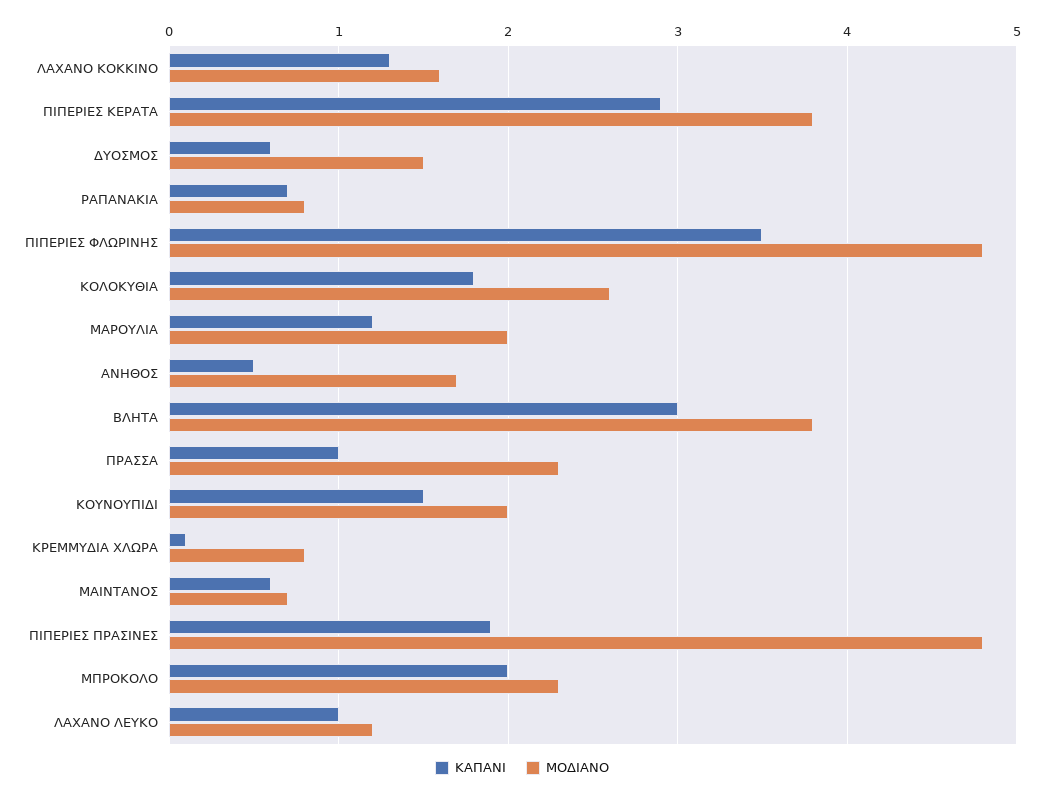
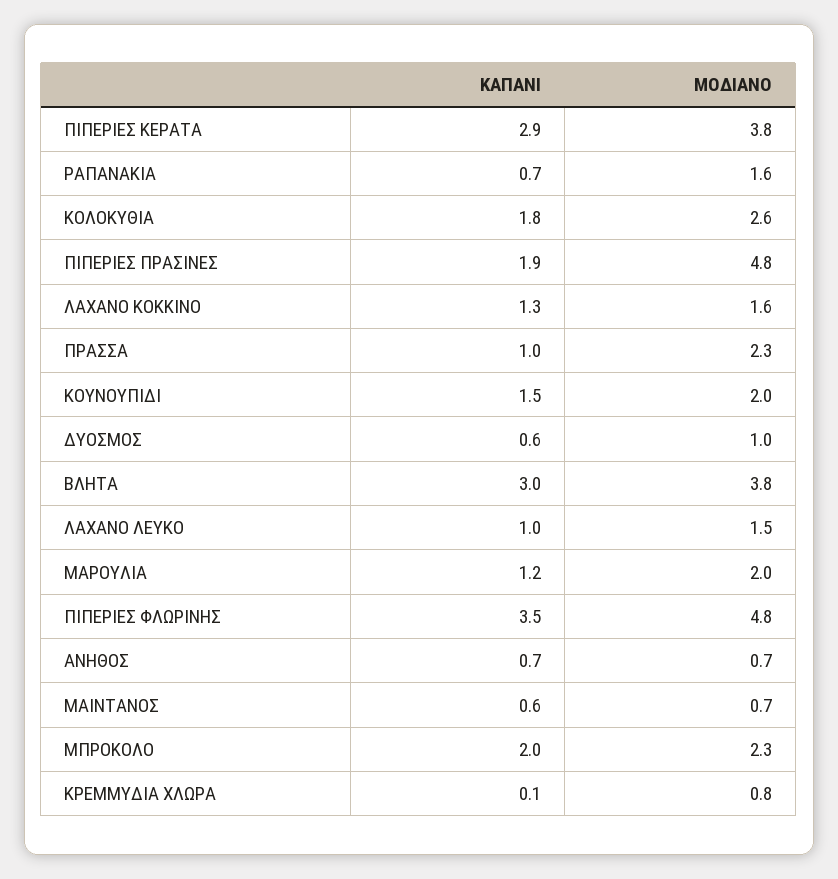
  {
    "ΚΑΠΑΝΙ": {
      "ΛΑΧΑΝΟ ΚΟΚΚΙΝΟ": 1.3,
      "ΠΙΠΕΡΙΕΣ ΚΕΡΑΤΑ": 2.9,
      "ΔΥΟΣΜΟΣ": 0.6,
      "ΡΑΠΑΝΑΚΙΑ": 0.7,
      "ΠΙΠΕΡΙΕΣ ΦΛΩΡΙΝΗΣ": 3.5,
      "ΚΟΛΟΚΥΘΙΑ": 1.8,
      "ΜΑΡΟΥΛΙΑ": 1.2,
-     "ΑΝΗΘΟΣ": 0.5,
+     "ΑΝΗΘΟΣ": 0.7,
      "ΒΛΗΤΑ": 3,
      "ΠΡΑΣΣΑ": 1,
      "ΚΟΥΝΟΥΠΙΔΙ": 1.5,
      "ΚΡΕΜΜΥΔΙΑ ΧΛΩΡΑ": 0.1,
      "ΜΑΙΝΤΑΝΟΣ": 0.6,
      "ΠΙΠΕΡΙΕΣ ΠΡΑΣΙΝΕΣ": 1.9,
      "ΜΠΡΟΚΟΛΟ": 2,
      "ΛΑΧΑΝΟ ΛΕΥΚΟ": 1
    },
    "ΜΟΔΙΑΝΟ": {
      "ΛΑΧΑΝΟ ΚΟΚΚΙΝΟ": 1.6,
      "ΠΙΠΕΡΙΕΣ ΚΕΡΑΤΑ": 3.8,
-     "ΔΥΟΣΜΟΣ": 1.5,
+     "ΔΥΟΣΜΟΣ": 1,
-     "ΡΑΠΑΝΑΚΙΑ": 0.8,
+     "ΡΑΠΑΝΑΚΙΑ": 1.6,
      "ΠΙΠΕΡΙΕΣ ΦΛΩΡΙΝΗΣ": 4.8,
      "ΚΟΛΟΚΥΘΙΑ": 2.6,
      "ΜΑΡΟΥΛΙΑ": 2,
-     "ΑΝΗΘΟΣ": 1.7,
+     "ΑΝΗΘΟΣ": 0.7,
      "ΒΛΗΤΑ": 3.8,
      "ΠΡΑΣΣΑ": 2.3,
      "ΚΟΥΝΟΥΠΙΔΙ": 2,
      "ΚΡΕΜΜΥΔΙΑ ΧΛΩΡΑ": 0.8,
      "ΜΑΙΝΤΑΝΟΣ": 0.7,
      "ΠΙΠΕΡΙΕΣ ΠΡΑΣΙΝΕΣ": 4.8,
      "ΜΠΡΟΚΟΛΟ": 2.3,
-     "ΛΑΧΑΝΟ ΛΕΥΚΟ": 1.2
+     "ΛΑΧΑΝΟ ΛΕΥΚΟ": 1.5
    }
  }

